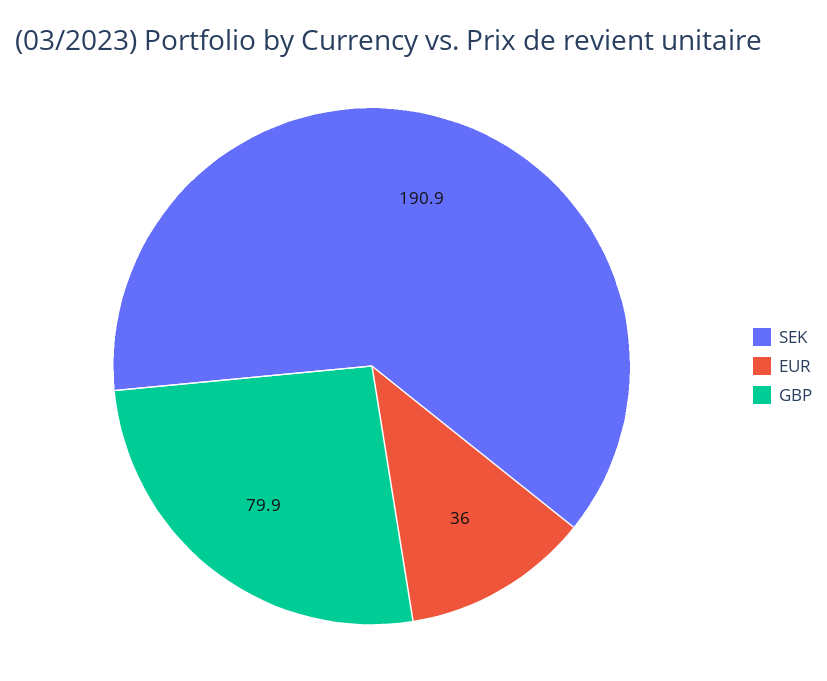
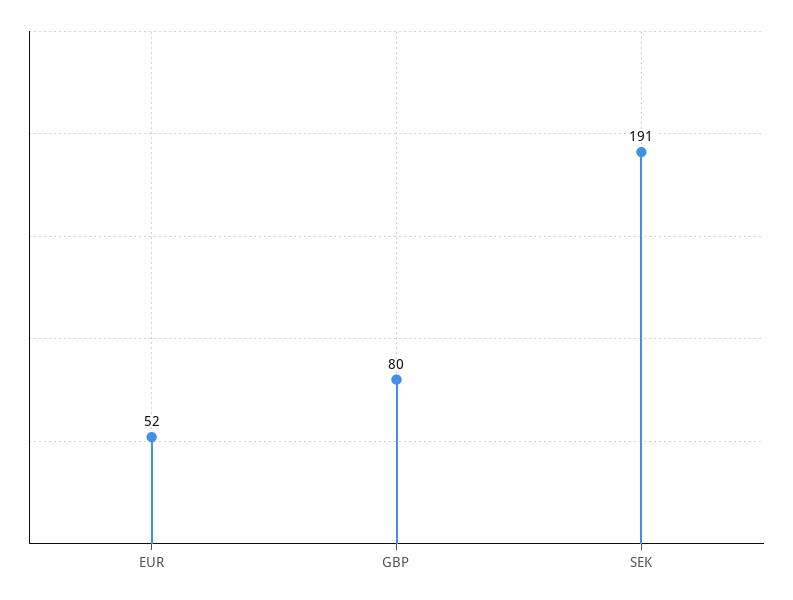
  {
    "SEK": 190.9,
-   "EUR": 36,
+   "EUR": 52,
    "GBP": 79.9
  }

